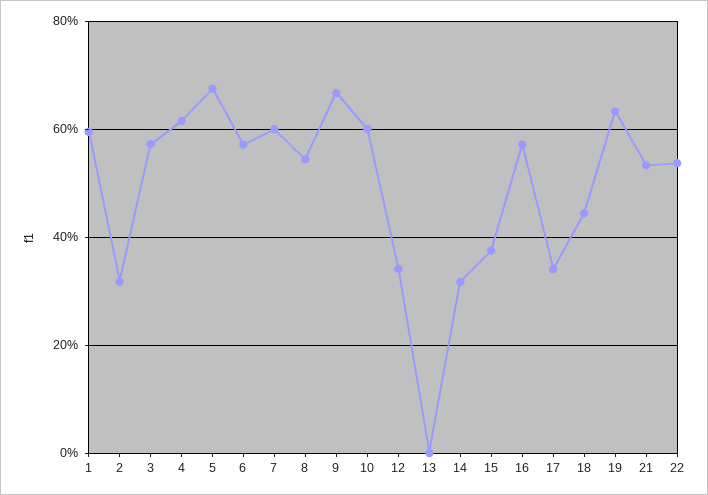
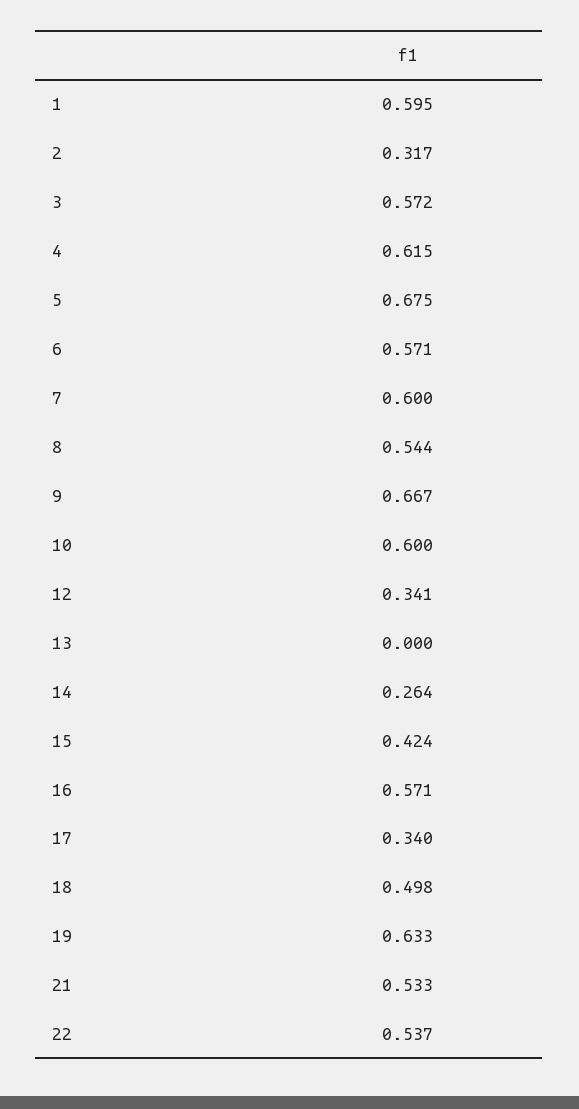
  {
    "1": 0.595,
    "2": 0.317,
    "3": 0.572,
    "4": 0.615,
    "5": 0.675,
    "6": 0.571,
    "7": 0.6,
    "8": 0.544,
    "9": 0.667,
    "10": 0.6,
    "12": 0.341,
    "13": 0,
-   "14": 0.32,
+   "14": 0.264,
-   "15": 0.38,
+   "15": 0.424,
    "16": 0.571,
    "17": 0.34,
-   "18": 0.44,
+   "18": 0.498,
    "19": 0.633,
    "21": 0.533,
    "22": 0.537
  }

